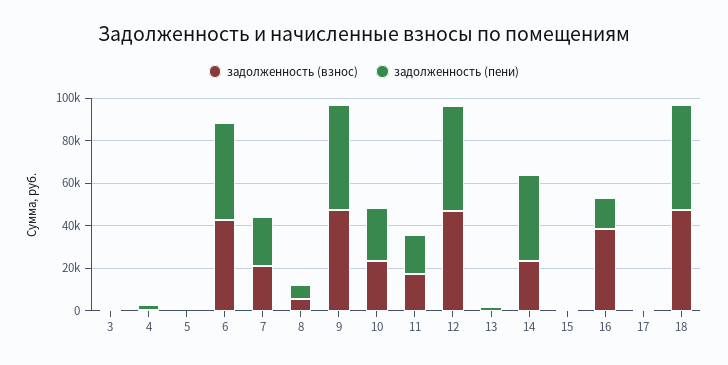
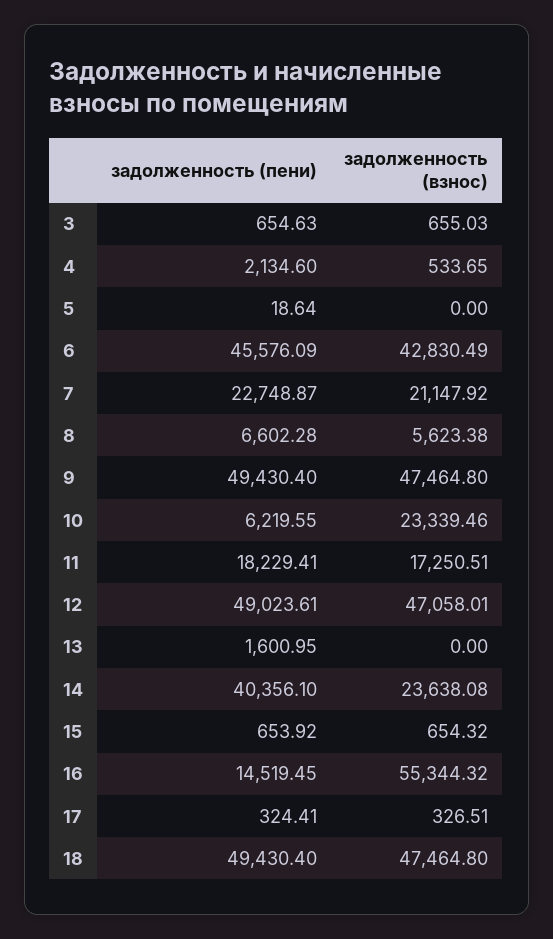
  {
    "задолженность (взнос)": {
      "3": 655.03,
      "4": 533.65,
      "5": 0,
      "6": 42830.49,
      "7": 21147.92,
      "8": 5623.38,
      "9": 47464.8,
      "10": 23339.46,
      "11": 17250.51,
      "12": 47058.01,
      "13": 0,
      "14": 23638.08,
      "15": 654.32,
-     "16": 40000,
+     "16": 55344.32,
      "17": 326.51,
      "18": 47464.8
    },
    "задолженность (пени)": {
      "3": 654.63,
      "4": 2134.6,
      "5": 18.64,
      "6": 45576.09,
      "7": 22748.87,
      "8": 6602.28,
      "9": 49430.4,
-     "10": 25000,
+     "10": 6219.55,
      "11": 18229.41,
      "12": 49023.61,
      "13": 1600.95,
      "14": 40356.1,
      "15": 653.92,
      "16": 14519.45,
      "17": 324.41,
      "18": 49430.4
    }
  }

